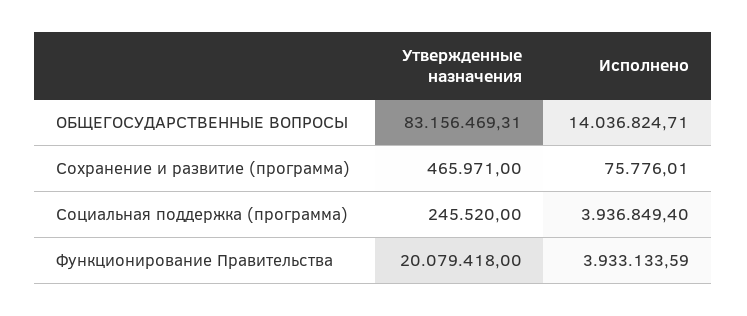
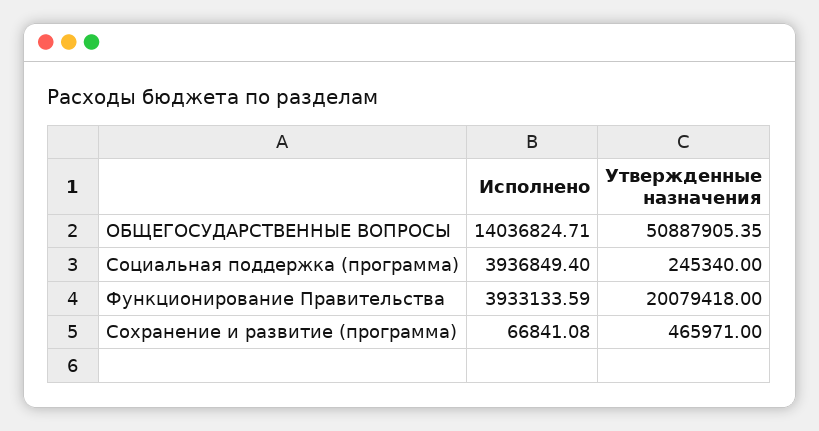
  {
    "Утвержденные назначения": {
-     "ОБЩЕГОСУДАРСТВЕННЫЕ ВОПРОСЫ": 83156469.31,
+     "ОБЩЕГОСУДАРСТВЕННЫЕ ВОПРОСЫ": 50887905.35,
      "Сохранение и развитие (программа)": 465971,
-     "Социальная поддержка (программа)": 245520,
+     "Социальная поддержка (программа)": 245340,
      "Функционирование Правительства": 20079418
    },
    "Исполнено": {
      "ОБЩЕГОСУДАРСТВЕННЫЕ ВОПРОСЫ": 14036824.71,
-     "Сохранение и развитие (программа)": 75776.01,
+     "Сохранение и развитие (программа)": 66841.08,
      "Социальная поддержка (программа)": 3936849.4,
      "Функционирование Правительства": 3933133.59
    }
  }

